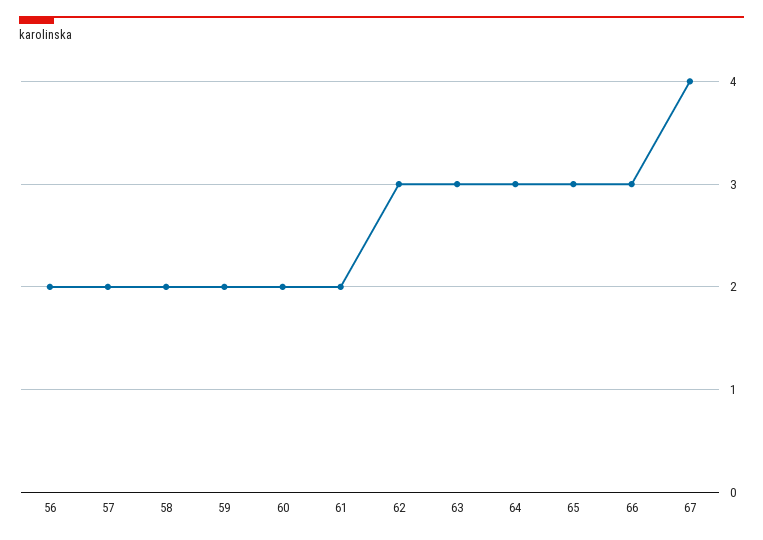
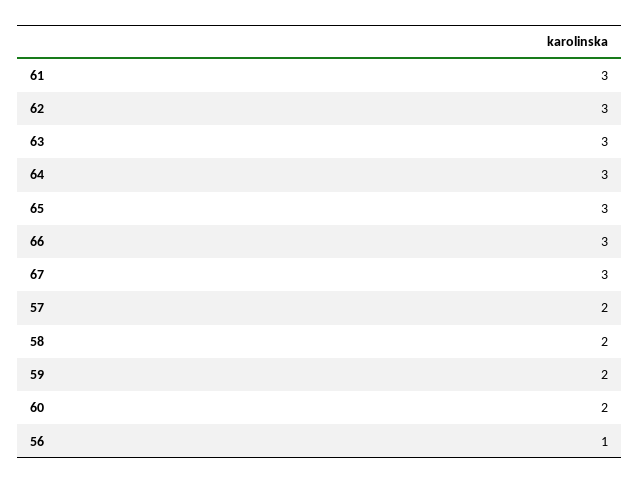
  {
-   "56": 2,
+   "56": 1,
    "57": 2,
    "58": 2,
    "59": 2,
    "60": 2,
-   "61": 2,
+   "61": 3,
    "62": 3,
    "63": 3,
    "64": 3,
    "65": 3,
    "66": 3,
-   "67": 4
+   "67": 3
  }

